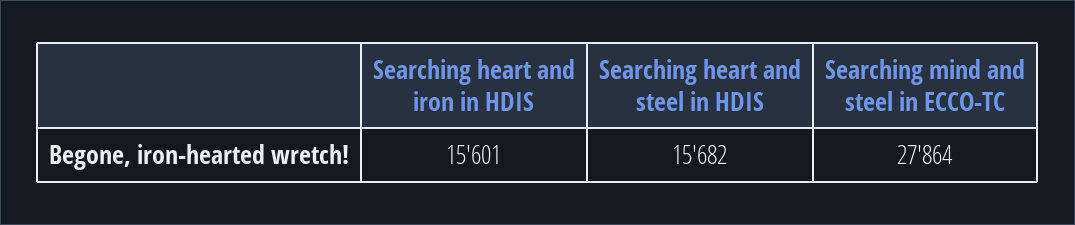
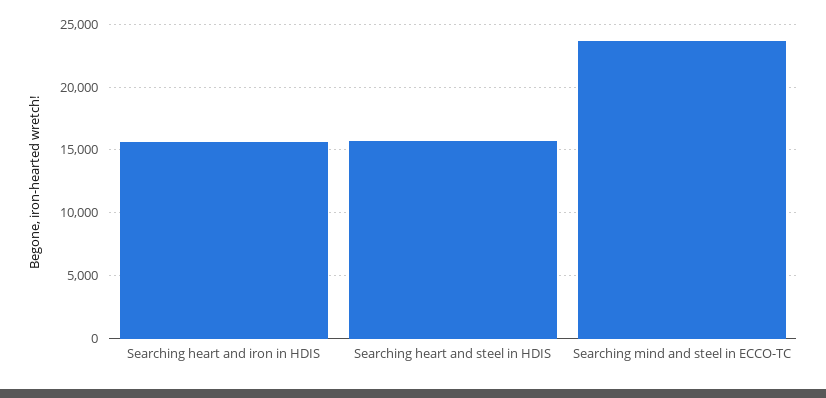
  {
    "Searching heart and iron in HDIS": 15601,
    "Searching heart and steel in HDIS": 15682,
-   "Searching mind and steel in ECCO-TC": 27864
+   "Searching mind and steel in ECCO-TC": 23500
  }

